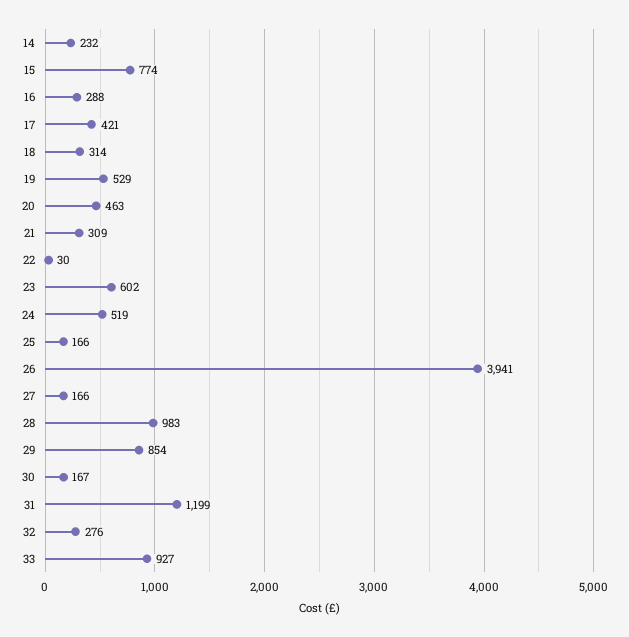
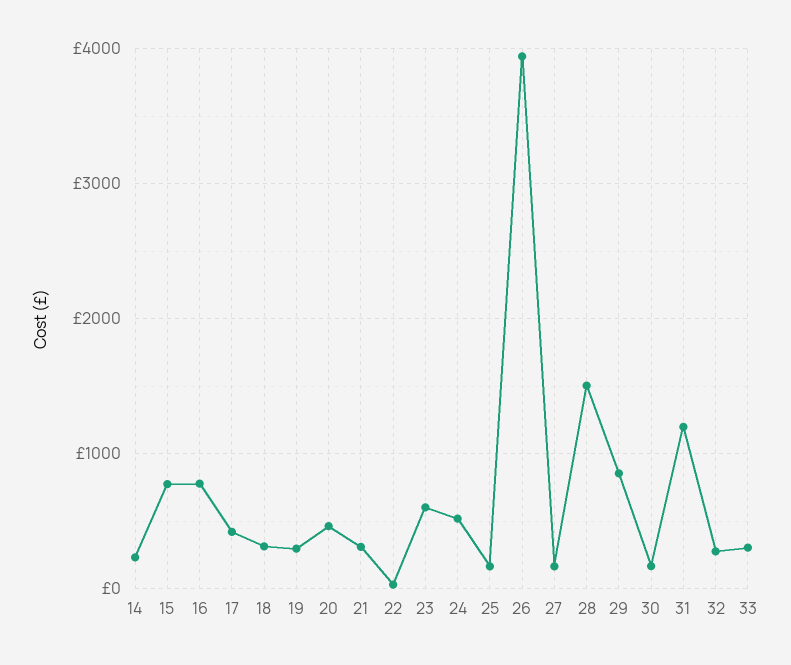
  {
    "14": 232,
    "15": 774,
-   "16": 288,
+   "16": 800,
    "17": 421,
    "18": 314,
-   "19": 529,
+   "19": 300,
    "20": 463,
    "21": 309,
    "22": 30,
    "23": 602,
    "24": 519,
    "25": 166,
    "26": 3941,
    "27": 166,
-   "28": 983,
+   "28": 1500,
    "29": 854,
    "30": 167,
    "31": 1199,
    "32": 276,
-   "33": 927
+   "33": 300
  }

